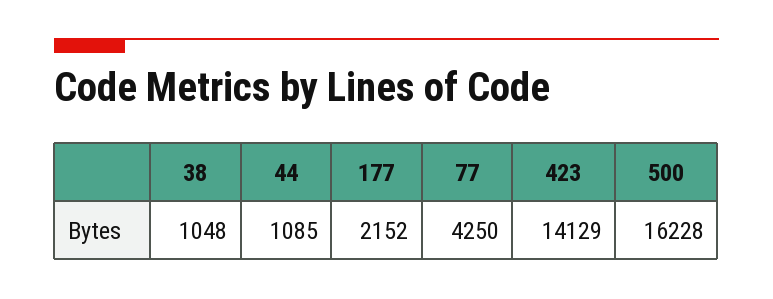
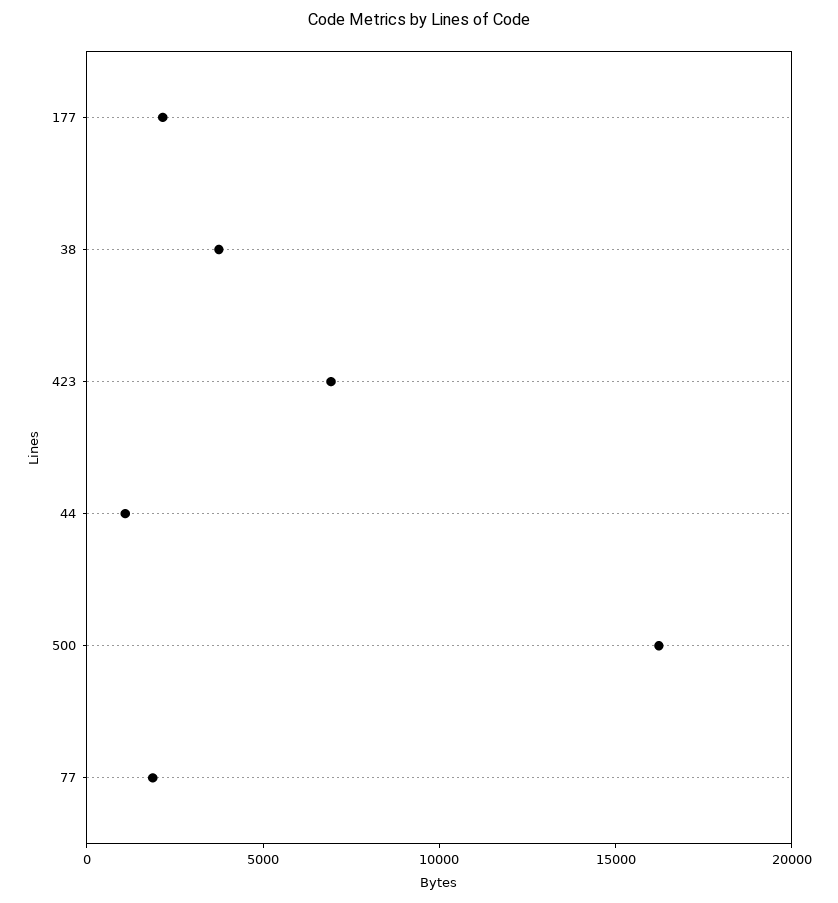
  {
-   "38": 1048,
+   "38": 4000,
    "44": 1085,
    "177": 2152,
-   "77": 4250,
+   "77": 2000,
-   "423": 14129,
+   "423": 7000,
    "500": 16228
  }

